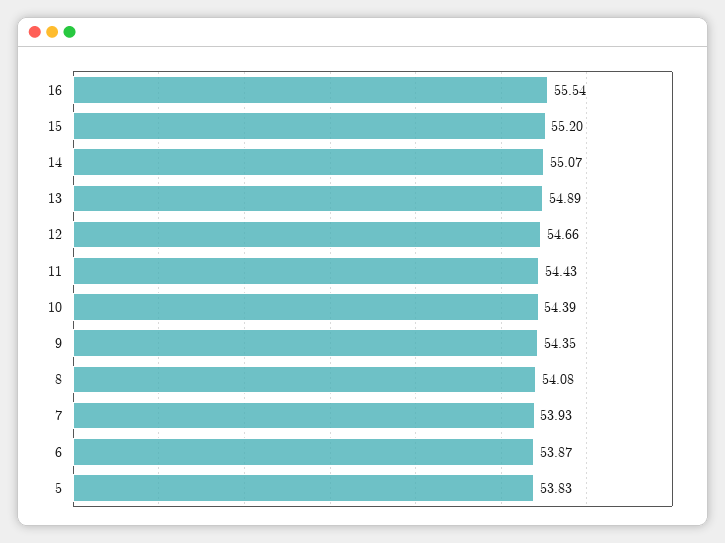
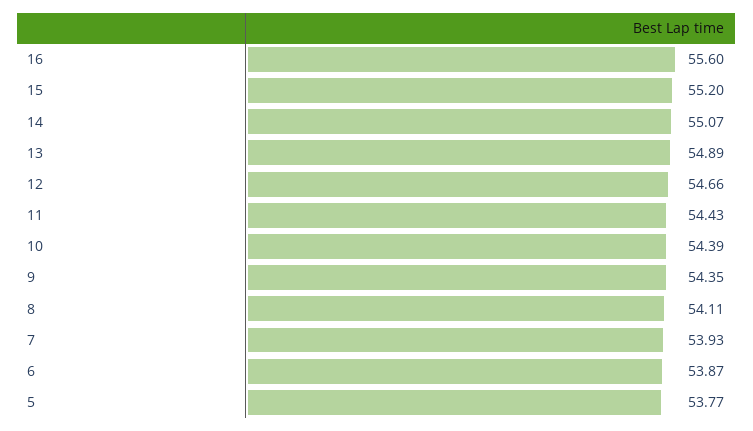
  {
-   "16": 55.54,
+   "16": 55.6,
    "15": 55.2,
    "14": 55.07,
    "13": 54.89,
    "12": 54.66,
    "11": 54.43,
    "10": 54.39,
    "9": 54.35,
-   "8": 54.08,
+   "8": 54.11,
    "7": 53.93,
    "6": 53.87,
-   "5": 53.83
+   "5": 53.77
  }

